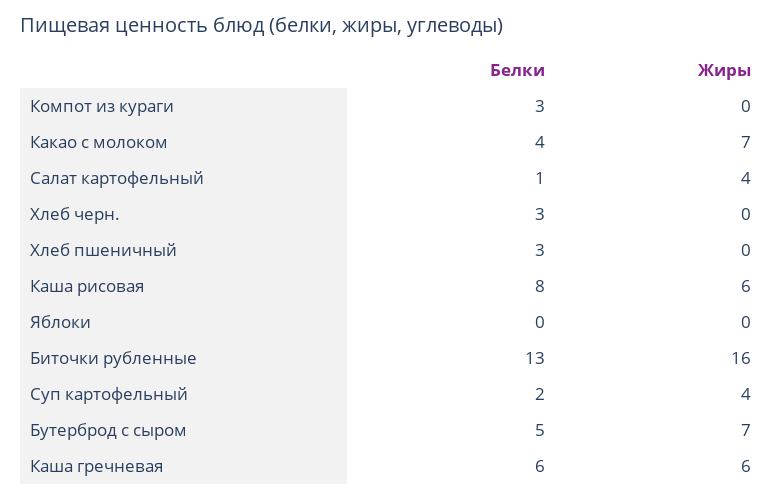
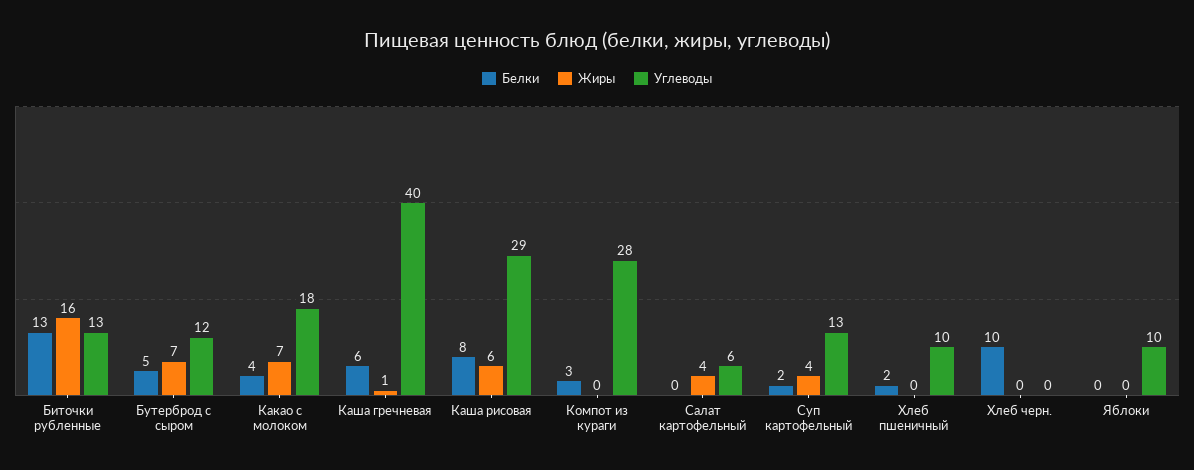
  {
    "Белки": {
      "Компот из кураги": 3,
      "Какао с молоком": 4,
-     "Салат картофельный": 1,
+     "Салат картофельный": 0,
-     "Хлеб черн.": 3,
+     "Хлеб черн.": 10,
-     "Хлеб пшеничный": 3,
+     "Хлеб пшеничный": 2,
      "Каша рисовая": 8,
      "Яблоки": 0,
      "Биточки рубленные": 13,
      "Суп картофельный": 2,
      "Бутерброд с сыром": 5,
      "Каша гречневая": 6
    },
    "Жиры": {
      "Компот из кураги": 0,
      "Какао с молоком": 7,
      "Салат картофельный": 4,
      "Хлеб черн.": 0,
      "Хлеб пшеничный": 0,
      "Каша рисовая": 6,
      "Яблоки": 0,
      "Биточки рубленные": 16,
      "Суп картофельный": 4,
      "Бутерброд с сыром": 7,
-     "Каша гречневая": 6
+     "Каша гречневая": 1
-   }
+   },
+   "Углеводы": {
+     "Биточки рубленные": 13,
+     "Бутерброд с сыром": 12,
+     "Какао с молоком": 18,
+     "Каша гречневая": 40,
+     "Каша рисовая": 29,
+     "Компот из кураги": 28,
+     "Салат картофельный": 6,
+     "Суп картофельный": 13,
+     "Хлеб пшеничный": 10,
+     "Хлеб черн.": 0,
+     "Яблоки": 10
+   }
  }

